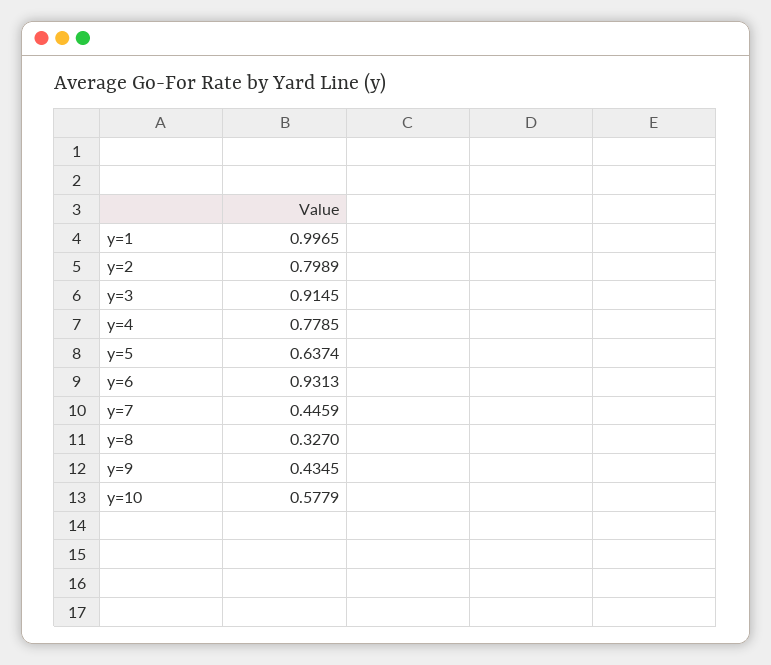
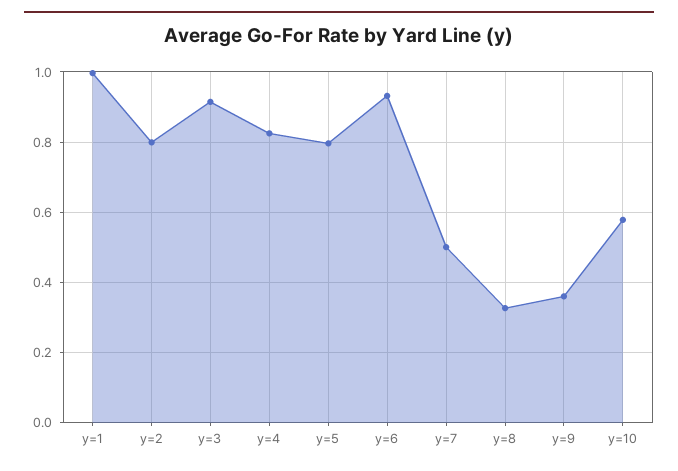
  {
    "y=1": 0.9965,
    "y=2": 0.7989,
    "y=3": 0.9145,
-   "y=4": 0.7785,
+   "y=4": 0.82,
-   "y=5": 0.6374,
+   "y=5": 0.8,
    "y=6": 0.9313,
-   "y=7": 0.4459,
+   "y=7": 0.5,
    "y=8": 0.327,
-   "y=9": 0.4345,
+   "y=9": 0.36,
    "y=10": 0.5779
  }

